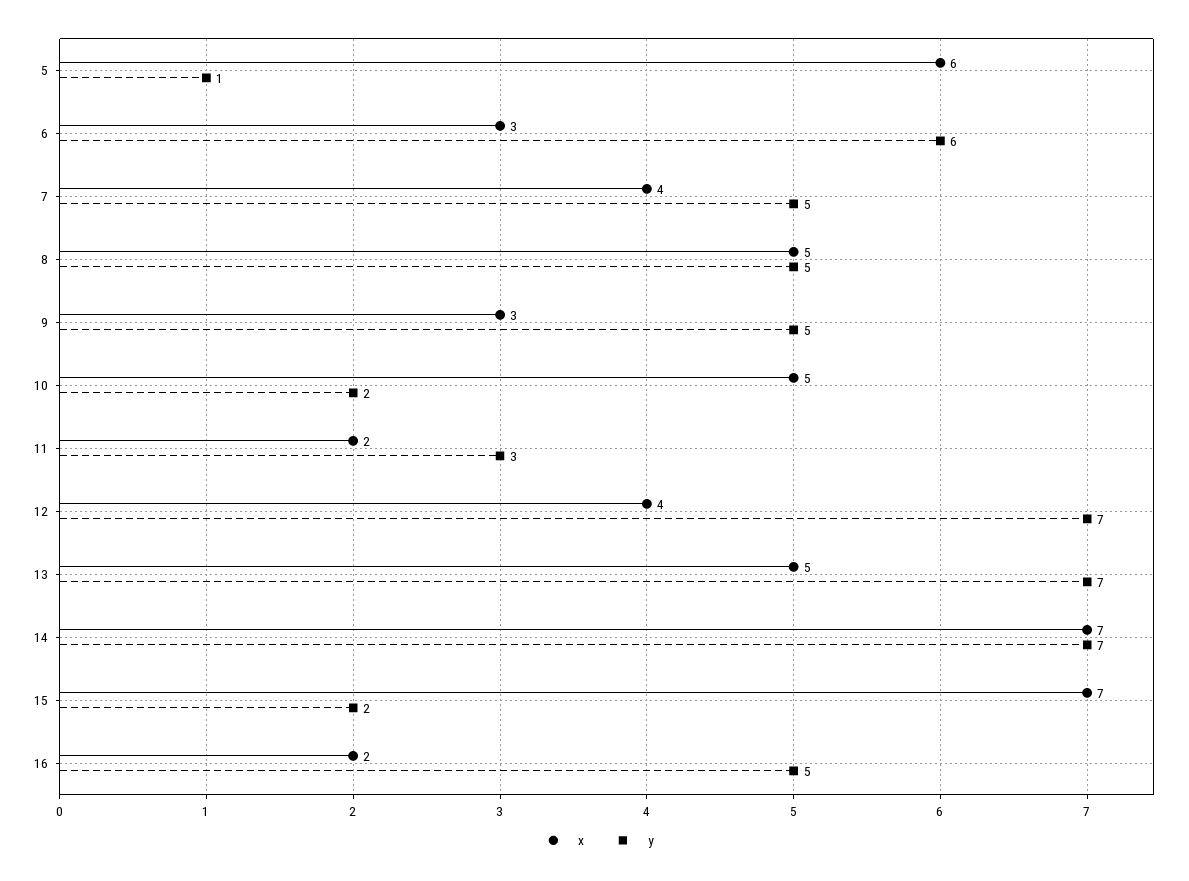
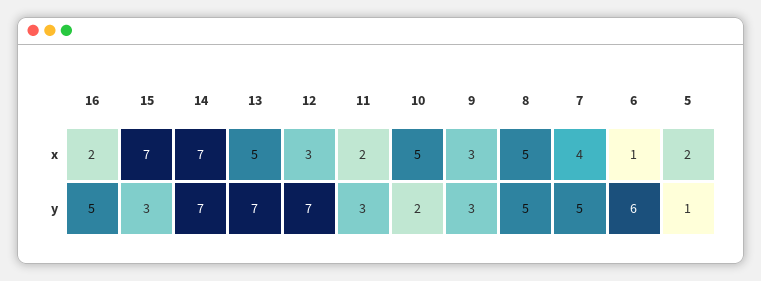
  {
    "x": {
-     "5": 6,
+     "5": 2,
-     "6": 3,
+     "6": 1,
      "7": 4,
      "8": 5,
      "9": 3,
      "10": 5,
      "11": 2,
-     "12": 4,
+     "12": 3,
      "13": 5,
      "14": 7,
      "15": 7,
      "16": 2
    },
    "y": {
      "5": 1,
      "6": 6,
      "7": 5,
      "8": 5,
-     "9": 5,
+     "9": 3,
      "10": 2,
      "11": 3,
      "12": 7,
      "13": 7,
      "14": 7,
-     "15": 2,
+     "15": 3,
      "16": 5
    }
  }

